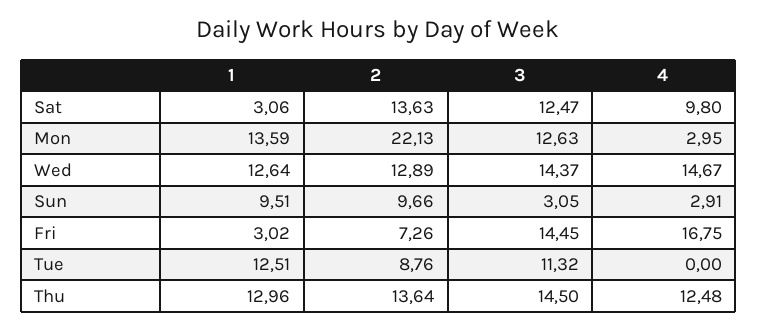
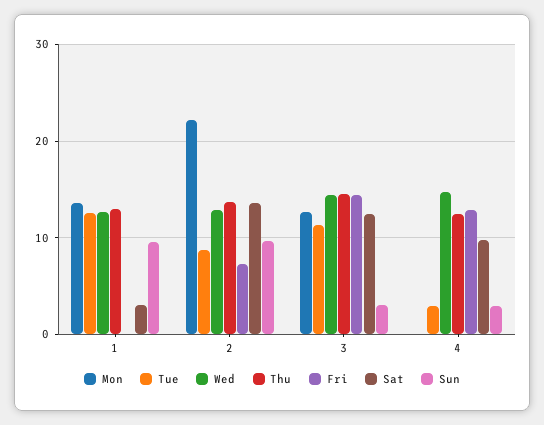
  {
    "Sat": {
      "1": 3.06,
      "2": 13.63,
      "3": 12.47,
      "4": 9.8
    },
    "Mon": {
      "1": 13.59,
      "2": 22.13,
      "3": 12.63,
-     "4": 2.95
+     "4": 0
    },
    "Wed": {
      "1": 12.64,
      "2": 12.89,
      "3": 14.37,
      "4": 14.67
    },
    "Sun": {
      "1": 9.51,
      "2": 9.66,
      "3": 3.05,
      "4": 2.91
    },
    "Fri": {
-     "1": 3.02,
+     "1": 0,
      "2": 7.26,
      "3": 14.45,
-     "4": 16.75
+     "4": 13
    },
    "Tue": {
      "1": 12.51,
      "2": 8.76,
      "3": 11.32,
-     "4": 0
+     "4": 3
    },
    "Thu": {
      "1": 12.96,
      "2": 13.64,
      "3": 14.5,
      "4": 12.48
    }
  }

